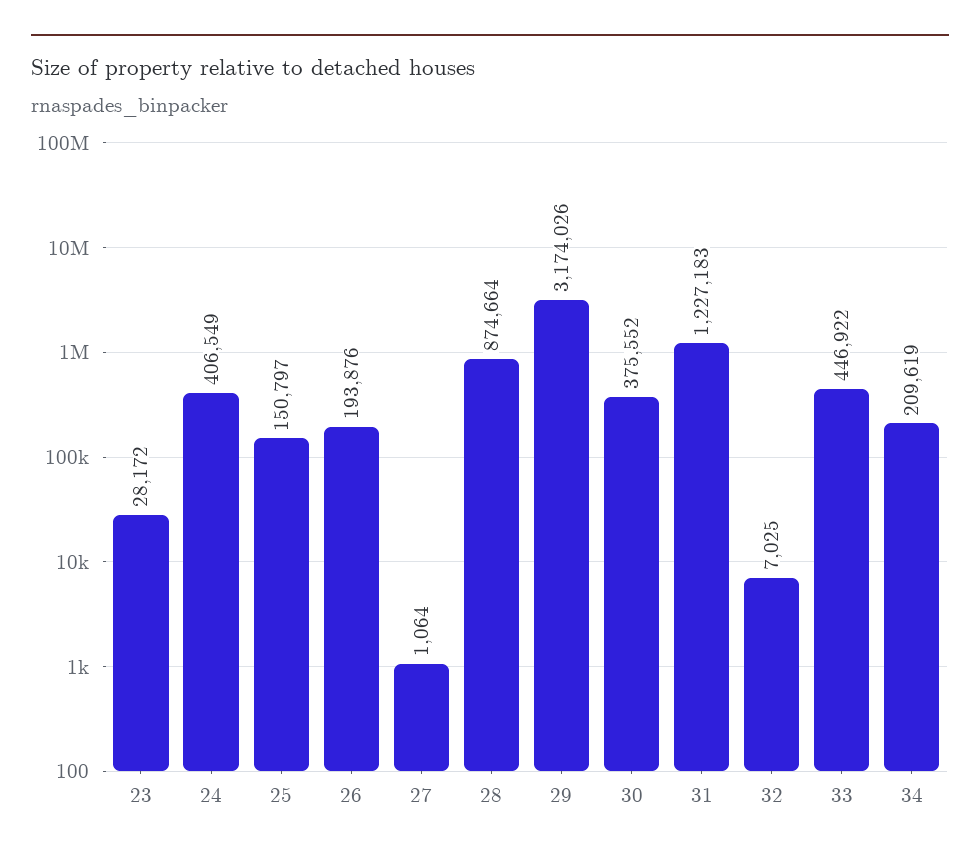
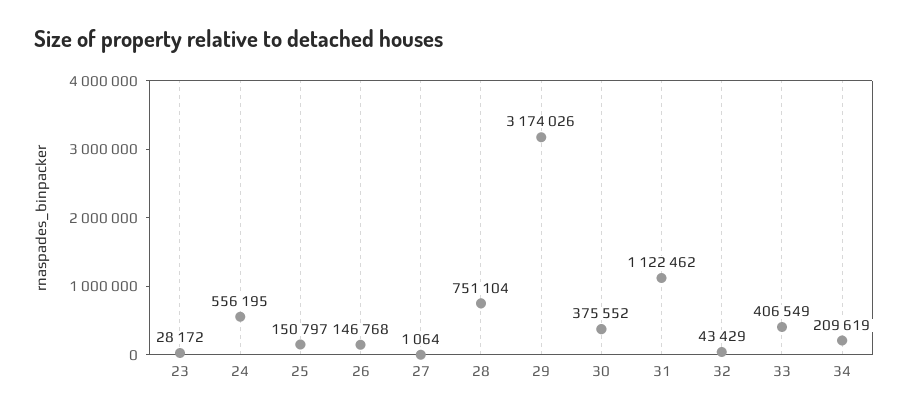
  {
    "23": 28172,
-   "24": 406549,
+   "24": 556195,
    "25": 150797,
-   "26": 193876,
+   "26": 146768,
    "27": 1064,
-   "28": 874664,
+   "28": 751104,
    "29": 3174026,
    "30": 375552,
-   "31": 1227183,
+   "31": 1122462,
-   "32": 7025,
+   "32": 43429,
-   "33": 446922,
+   "33": 406549,
    "34": 209619
  }

